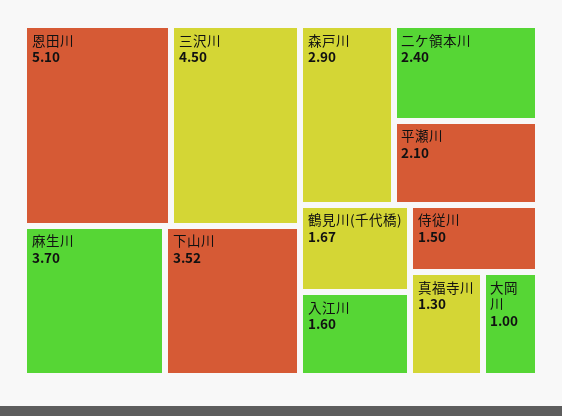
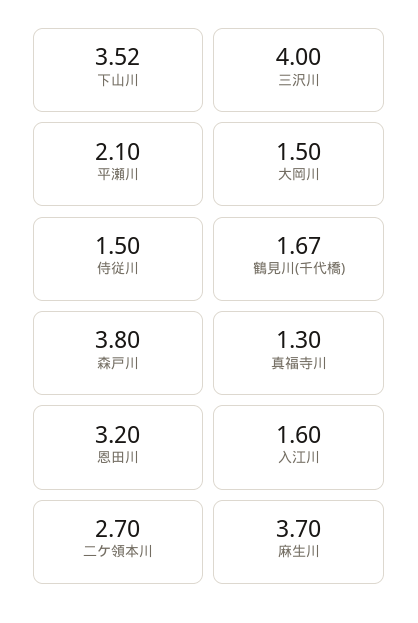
  {
-   "恩田川": 5.1,
+   "恩田川": 3.2,
-   "三沢川": 4.5,
+   "三沢川": 4,
    "麻生川": 3.7,
    "下山川": 3.52,
-   "森戸川": 2.9,
+   "森戸川": 3.8,
-   "二ケ領本川": 2.4,
+   "二ケ領本川": 2.7,
    "平瀬川": 2.1,
    "鶴見川(千代橋)": 1.67,
    "入江川": 1.6,
    "侍従川": 1.5,
    "真福寺川": 1.3,
-   "大岡川": 1
+   "大岡川": 1.5
  }

